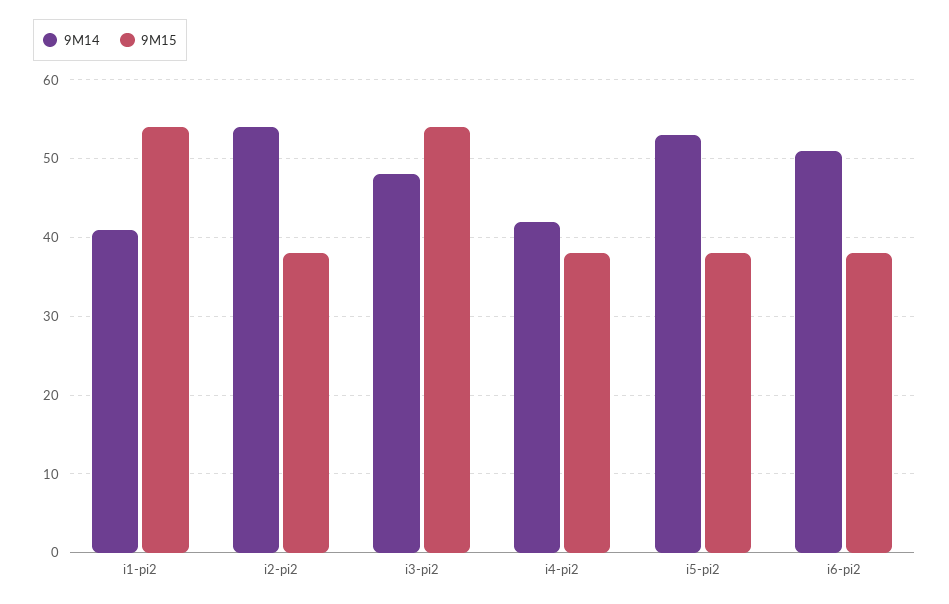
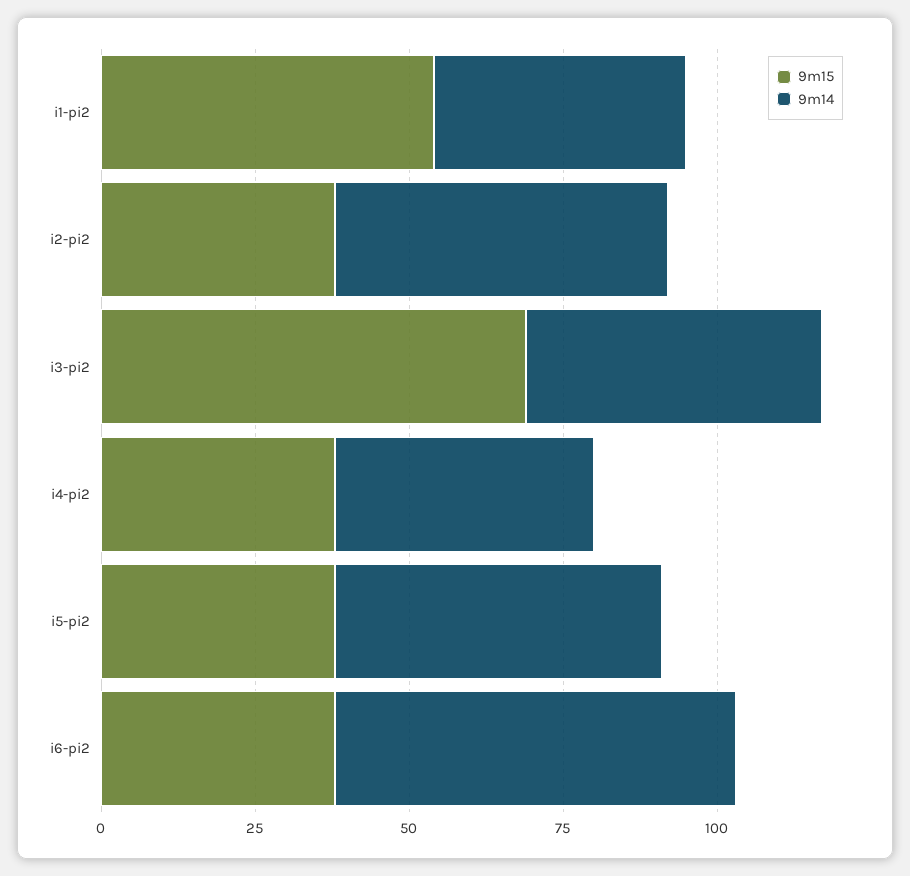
  {
    "9M14": {
      "i1-pi2": 41,
      "i2-pi2": 54,
      "i3-pi2": 48,
      "i4-pi2": 42,
      "i5-pi2": 53,
-     "i6-pi2": 51
+     "i6-pi2": 65
    },
    "9M15": {
      "i1-pi2": 54,
      "i2-pi2": 38,
-     "i3-pi2": 54,
+     "i3-pi2": 70,
      "i4-pi2": 38,
      "i5-pi2": 38,
      "i6-pi2": 38
    }
  }

